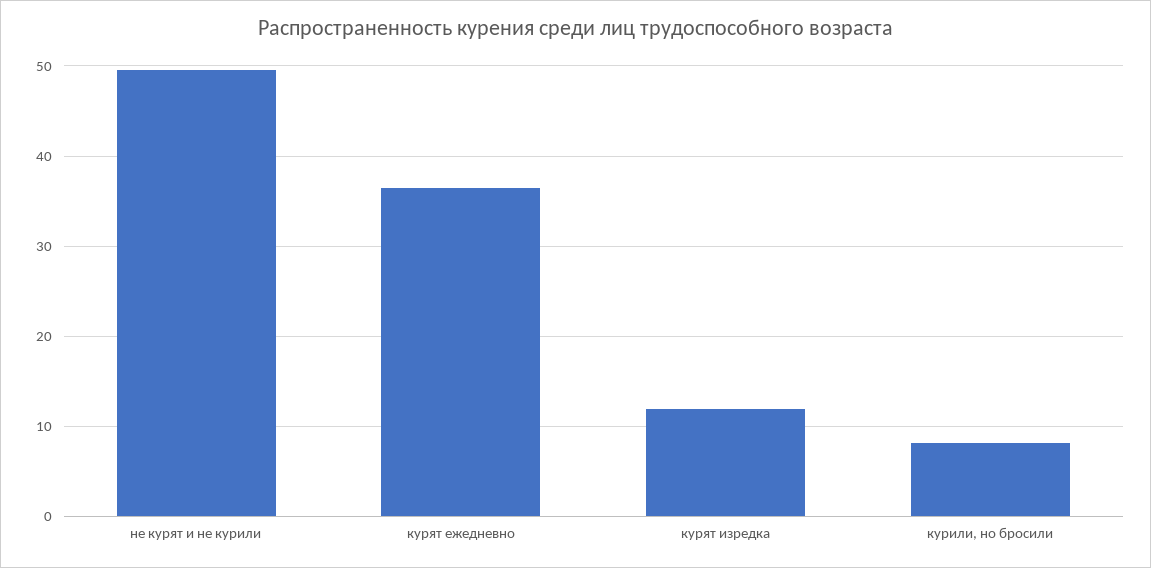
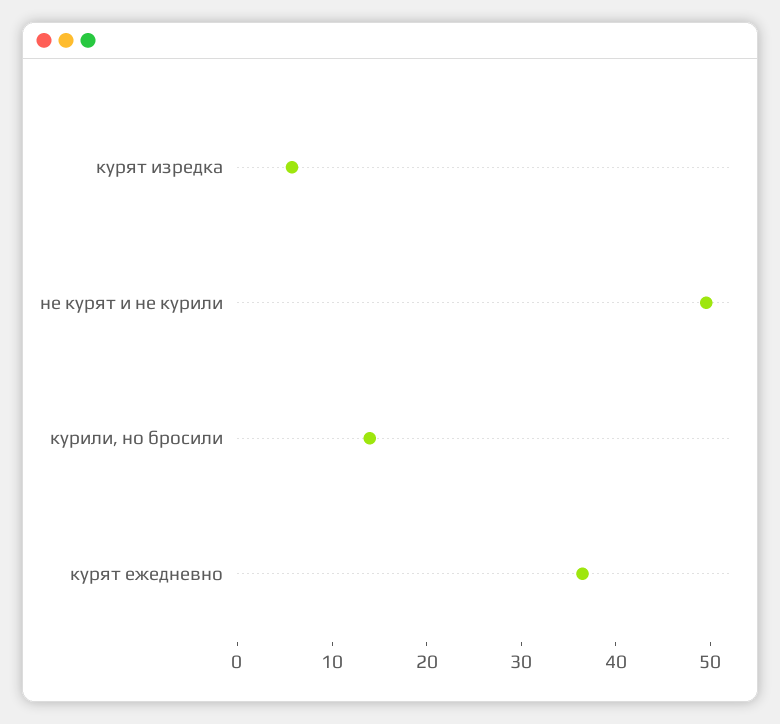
  {
    "не курят и не курили": 50,
    "курят ежедневно": 36,
-   "курят изредка": 12,
+   "курят изредка": 6,
-   "курили, но бросили": 8
+   "курили, но бросили": 14
  }

